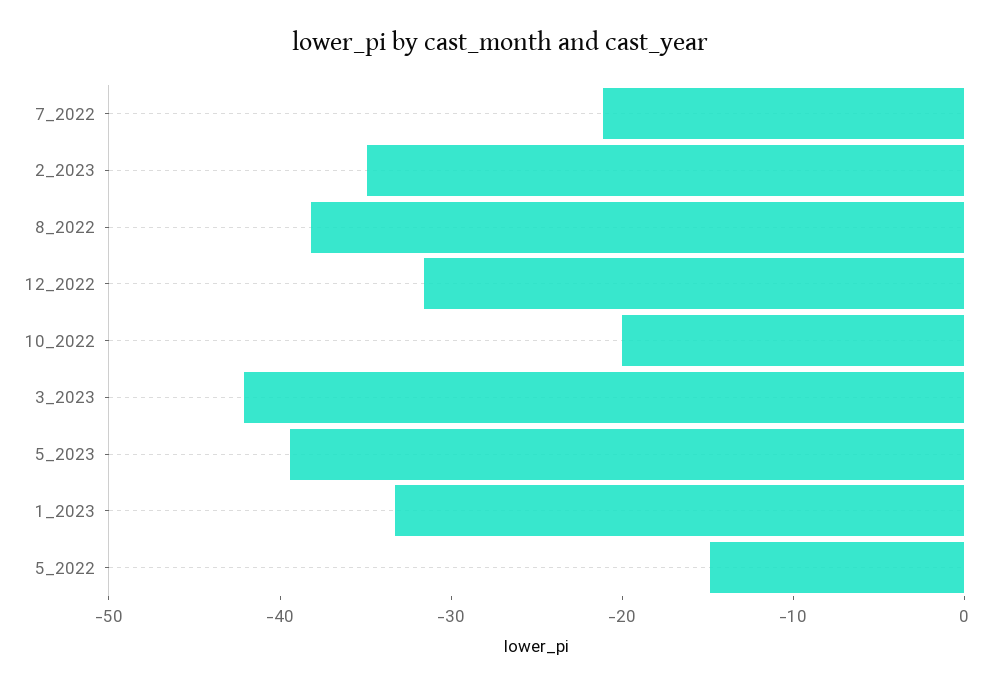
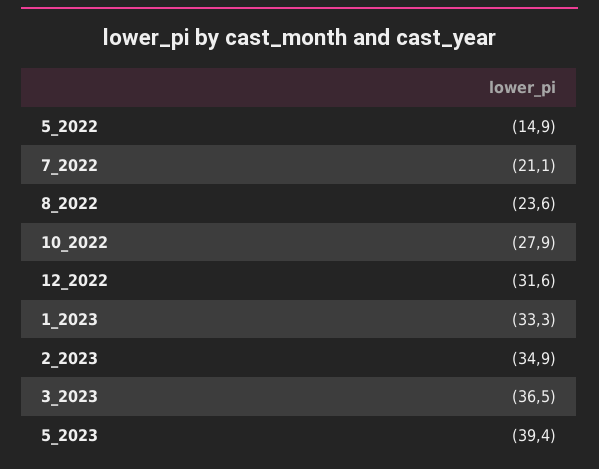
  {
    "7_2022": -21.1,
    "2_2023": -34.9,
-   "8_2022": -38,
+   "8_2022": -23.6,
    "12_2022": -31.6,
-   "10_2022": -20,
+   "10_2022": -27.9,
-   "3_2023": -42,
+   "3_2023": -36.5,
    "5_2023": -39.4,
    "1_2023": -33.3,
    "5_2022": -14.9
  }

